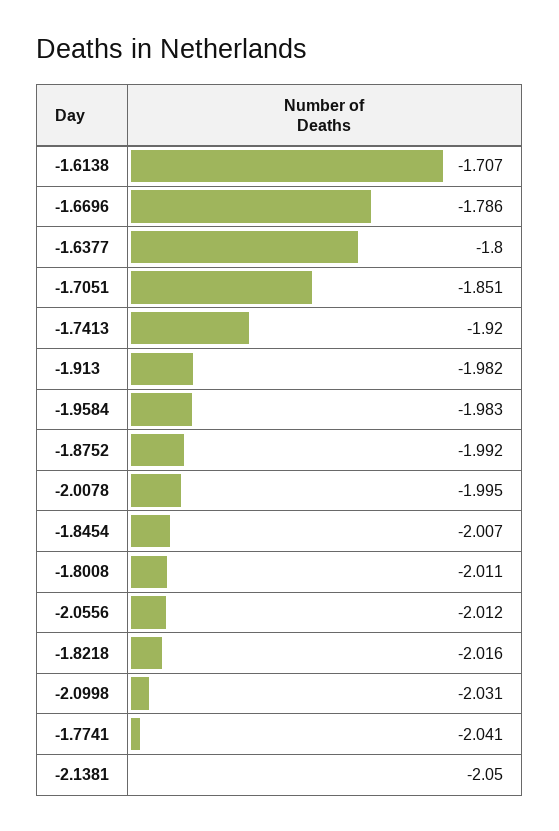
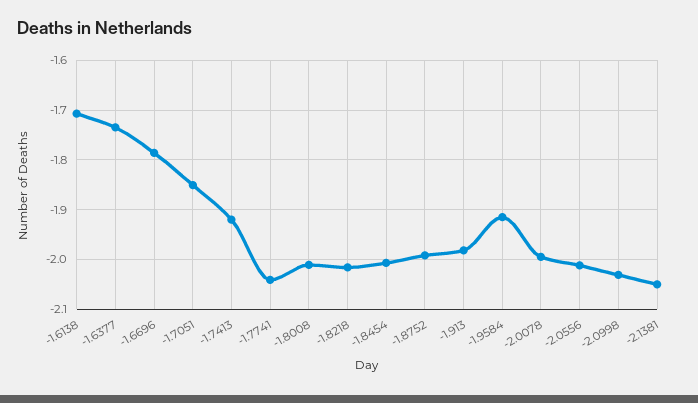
  {
    "-1.6138": -1.707,
    "-1.6696": -1.786,
-   "-1.6377": -1.8,
+   "-1.6377": -1.74,
    "-1.7051": -1.851,
    "-1.7413": -1.92,
    "-1.913": -1.982,
-   "-1.9584": -1.983,
+   "-1.9584": -1.92,
    "-1.8752": -1.992,
    "-2.0078": -1.995,
    "-1.8454": -2.007,
    "-1.8008": -2.011,
    "-2.0556": -2.012,
    "-1.8218": -2.016,
    "-2.0998": -2.031,
    "-1.7741": -2.041,
    "-2.1381": -2.05
  }

